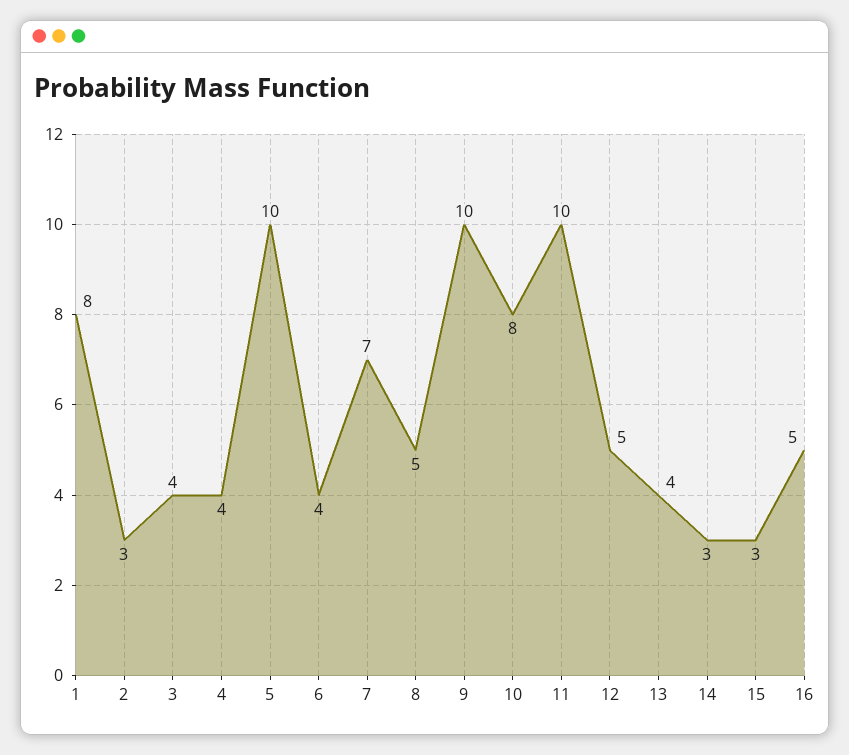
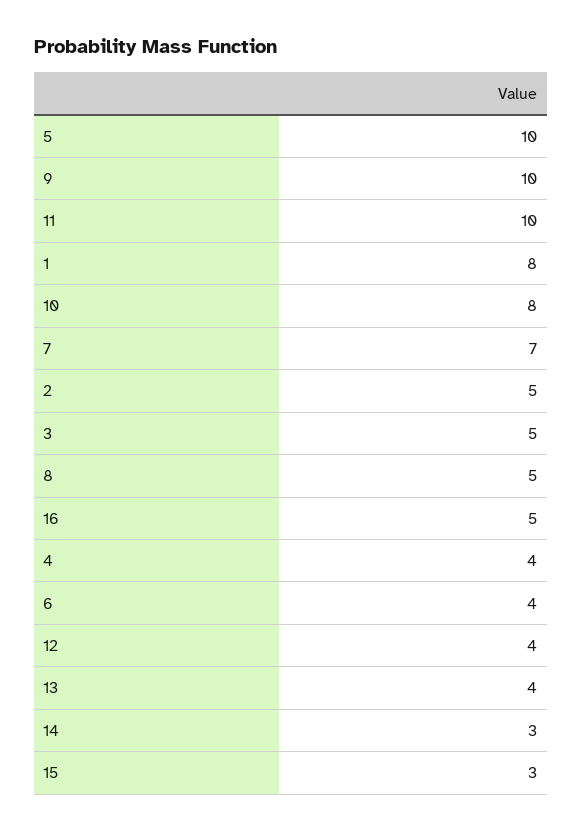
  {
    "1": 8,
-   "2": 3,
+   "2": 5,
-   "3": 4,
+   "3": 5,
    "4": 4,
    "5": 10,
    "6": 4,
    "7": 7,
    "8": 5,
    "9": 10,
    "10": 8,
    "11": 10,
-   "12": 5,
+   "12": 4,
    "13": 4,
    "14": 3,
    "15": 3,
    "16": 5
  }

